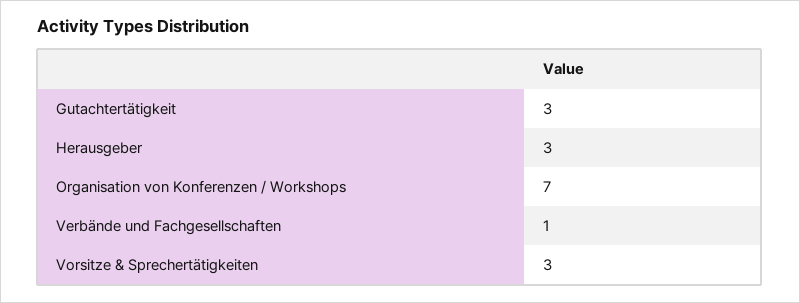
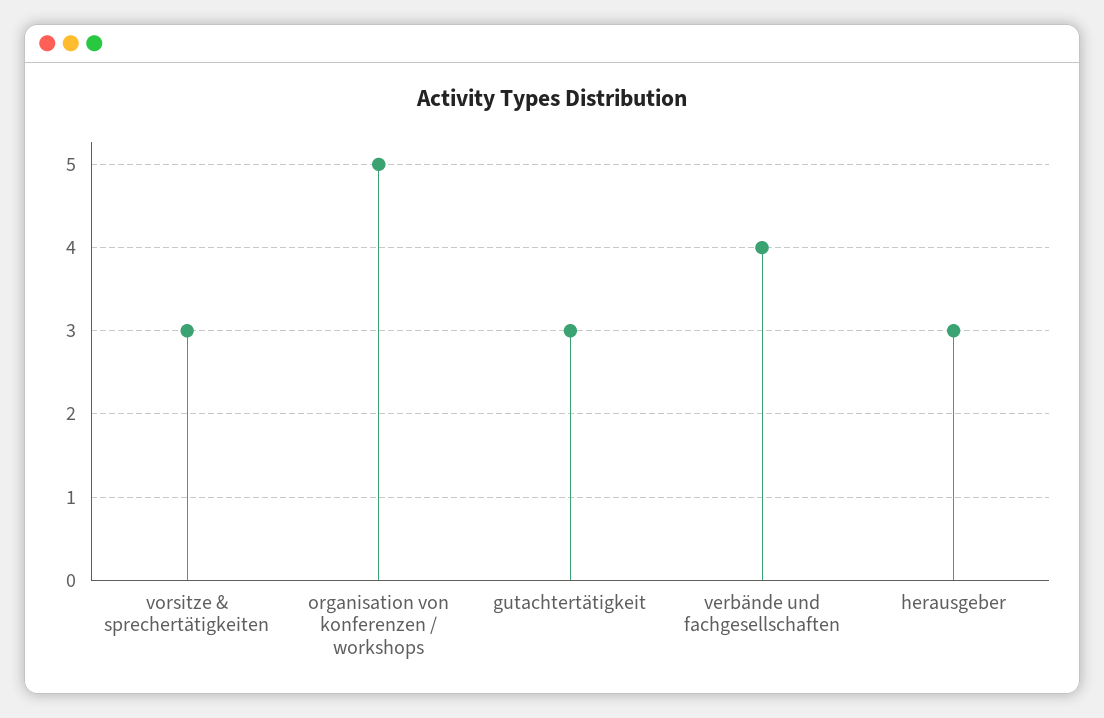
  {
    "Gutachtertätigkeit": 3,
    "Herausgeber": 3,
-   "Organisation von Konferenzen / Workshops": 7,
+   "Organisation von Konferenzen / Workshops": 5,
-   "Verbände und Fachgesellschaften": 1,
+   "Verbände und Fachgesellschaften": 4,
    "Vorsitze & Sprechertätigkeiten": 3
  }

